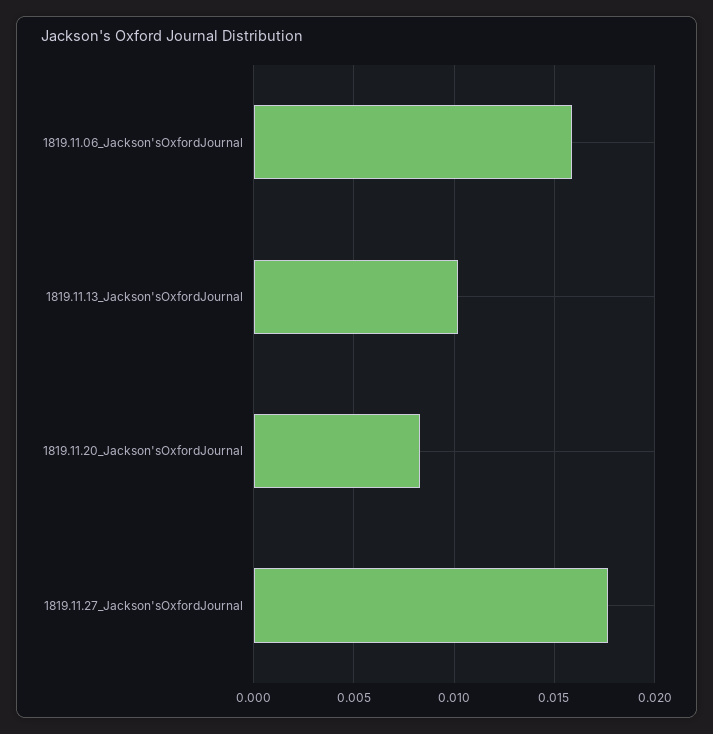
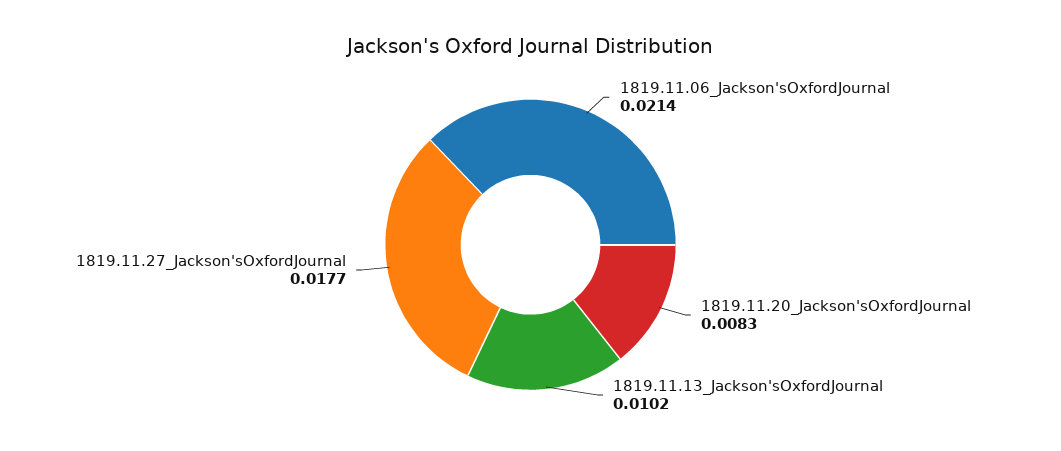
  {
-   "1819.11.06_Jackson'sOxfordJournal": 0.016,
+   "1819.11.06_Jackson'sOxfordJournal": 0.0214,
    "1819.11.13_Jackson'sOxfordJournal": 0.0102,
    "1819.11.20_Jackson'sOxfordJournal": 0.0083,
    "1819.11.27_Jackson'sOxfordJournal": 0.0177
  }

